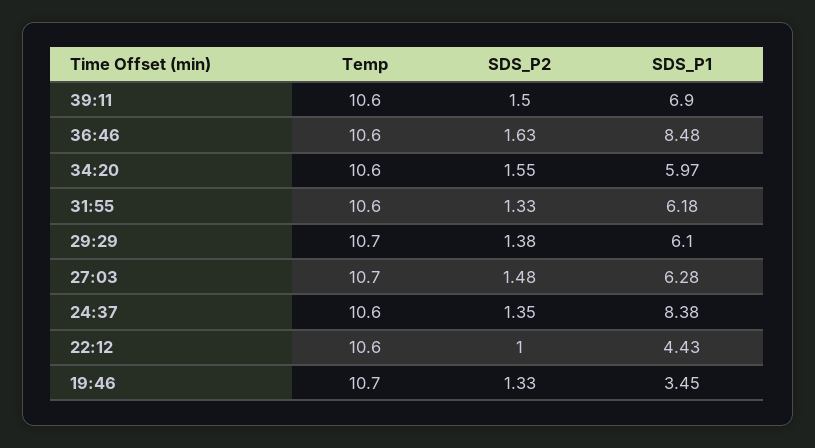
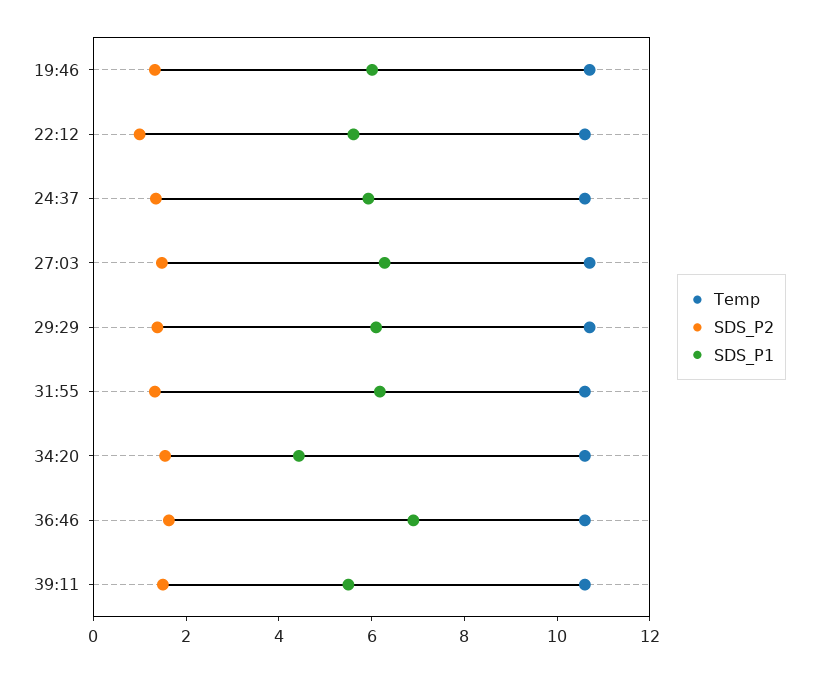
  {
    "Temp": {
      "39:11": 10.6,
      "36:46": 10.6,
      "34:20": 10.6,
      "31:55": 10.6,
      "29:29": 10.7,
      "27:03": 10.7,
      "24:37": 10.6,
      "22:12": 10.6,
      "19:46": 10.7
    },
    "SDS_P2": {
      "39:11": 1.5,
      "36:46": 1.63,
      "34:20": 1.55,
      "31:55": 1.33,
      "29:29": 1.38,
      "27:03": 1.48,
      "24:37": 1.35,
      "22:12": 1,
      "19:46": 1.33
    },
    "SDS_P1": {
-     "39:11": 6.9,
+     "39:11": 5.5,
-     "36:46": 8.48,
+     "36:46": 7,
-     "34:20": 5.97,
+     "34:20": 4.5,
      "31:55": 6.18,
      "29:29": 6.1,
      "27:03": 6.28,
-     "24:37": 8.38,
+     "24:37": 6,
-     "22:12": 4.43,
+     "22:12": 5.5,
-     "19:46": 3.45
+     "19:46": 6
    }
  }

